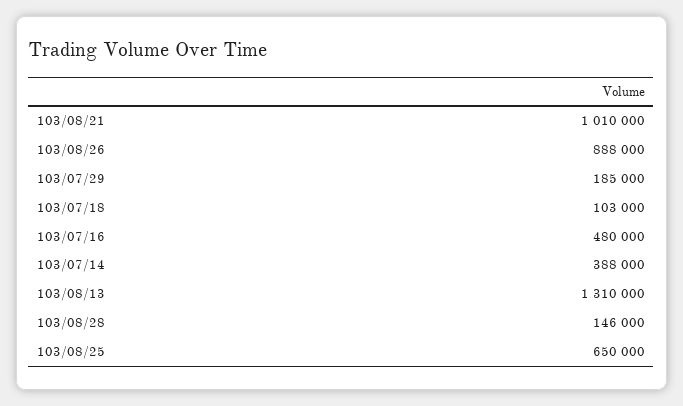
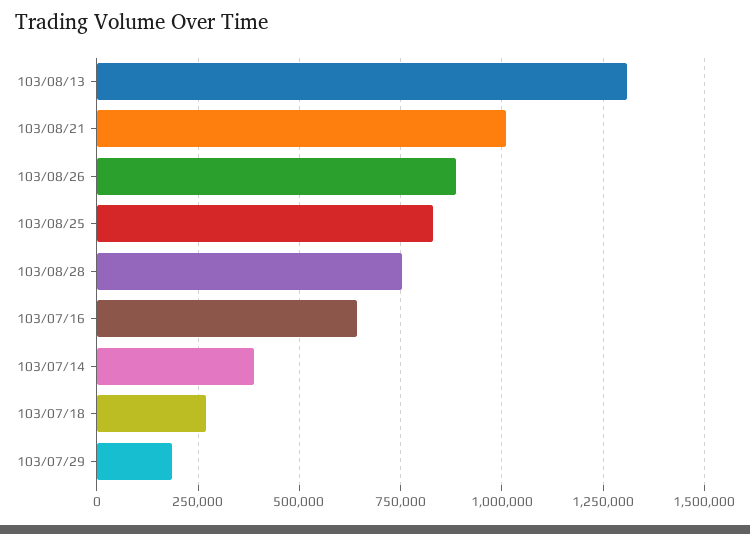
  {
    "103/08/21": 1010000,
    "103/08/26": 888000,
    "103/07/29": 185000,
-   "103/07/18": 103000,
+   "103/07/18": 275000,
-   "103/07/16": 480000,
+   "103/07/16": 650000,
    "103/07/14": 388000,
    "103/08/13": 1310000,
-   "103/08/28": 146000,
+   "103/08/28": 750000,
-   "103/08/25": 650000
+   "103/08/25": 825000
  }

